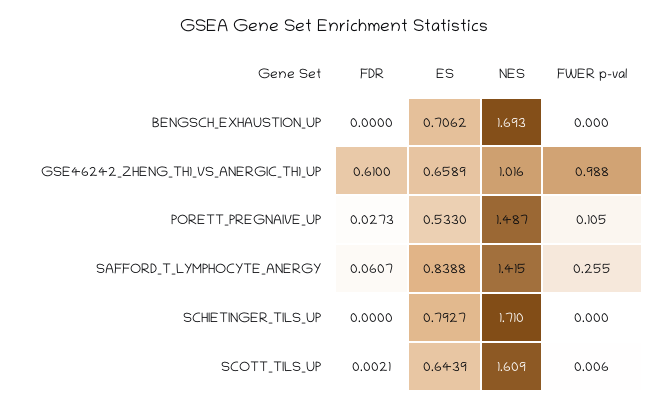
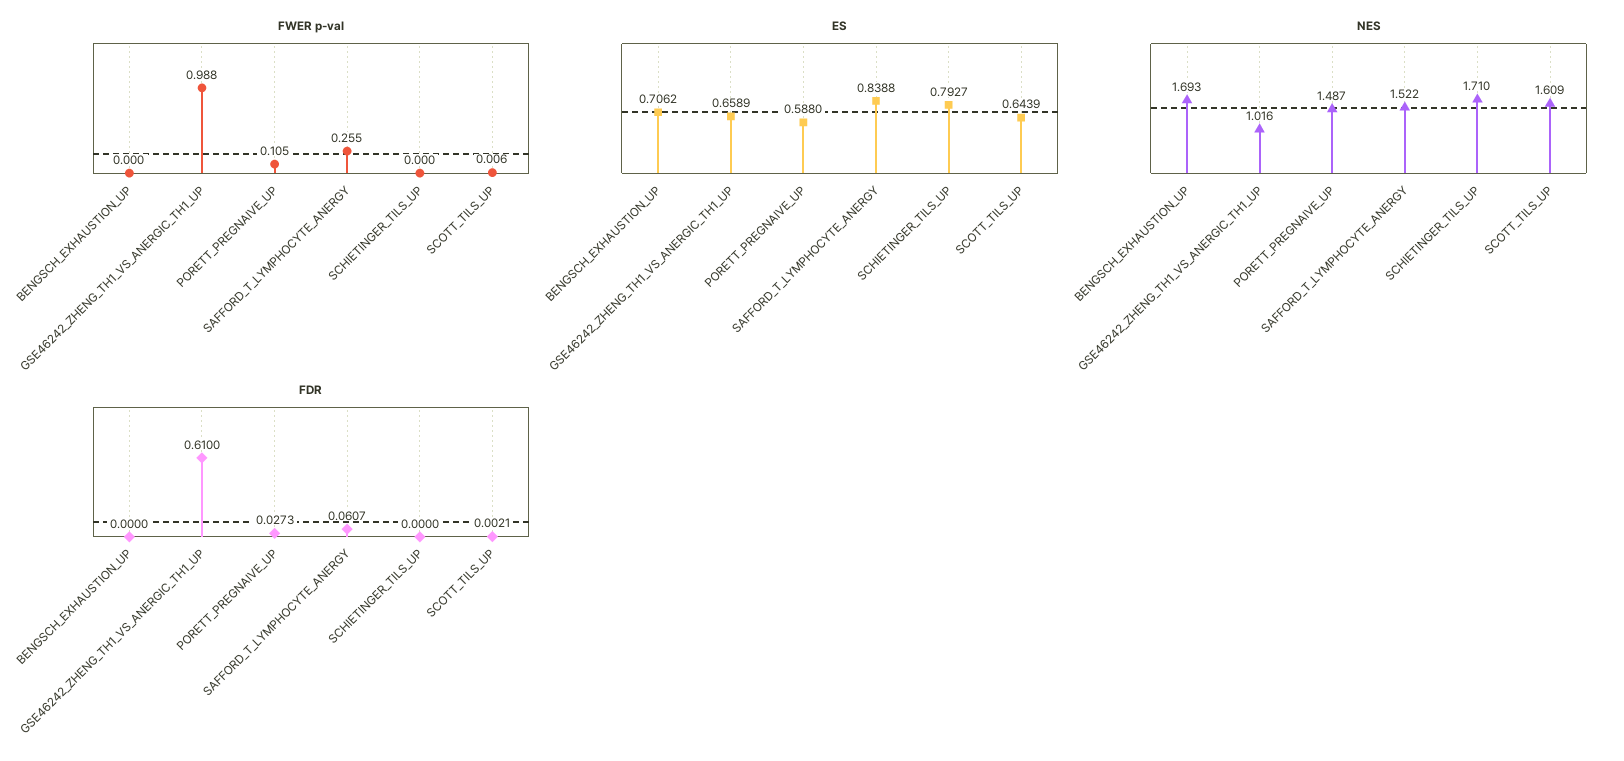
  {
    "FDR": {
      "BENGSCH_EXHAUSTION_UP": 0,
      "GSE46242_ZHENG_TH1_VS_ANERGIC_TH1_UP": 0.61,
      "PORETT_PREGNAIVE_UP": 0.0273,
      "SAFFORD_T_LYMPHOCYTE_ANERGY": 0.0607,
      "SCHIETINGER_TILS_UP": 0,
      "SCOTT_TILS_UP": 0.0021
    },
    "ES": {
      "BENGSCH_EXHAUSTION_UP": 0.7062,
      "GSE46242_ZHENG_TH1_VS_ANERGIC_TH1_UP": 0.6589,
-     "PORETT_PREGNAIVE_UP": 0.533,
+     "PORETT_PREGNAIVE_UP": 0.588,
      "SAFFORD_T_LYMPHOCYTE_ANERGY": 0.8388,
      "SCHIETINGER_TILS_UP": 0.7927,
      "SCOTT_TILS_UP": 0.6439
    },
    "NES": {
      "BENGSCH_EXHAUSTION_UP": 1.693,
      "GSE46242_ZHENG_TH1_VS_ANERGIC_TH1_UP": 1.016,
      "PORETT_PREGNAIVE_UP": 1.487,
-     "SAFFORD_T_LYMPHOCYTE_ANERGY": 1.415,
+     "SAFFORD_T_LYMPHOCYTE_ANERGY": 1.522,
      "SCHIETINGER_TILS_UP": 1.71,
      "SCOTT_TILS_UP": 1.609
    },
    "FWER p-val": {
      "BENGSCH_EXHAUSTION_UP": 0,
      "GSE46242_ZHENG_TH1_VS_ANERGIC_TH1_UP": 0.988,
      "PORETT_PREGNAIVE_UP": 0.105,
      "SAFFORD_T_LYMPHOCYTE_ANERGY": 0.255,
      "SCHIETINGER_TILS_UP": 0,
      "SCOTT_TILS_UP": 0.006
    }
  }

